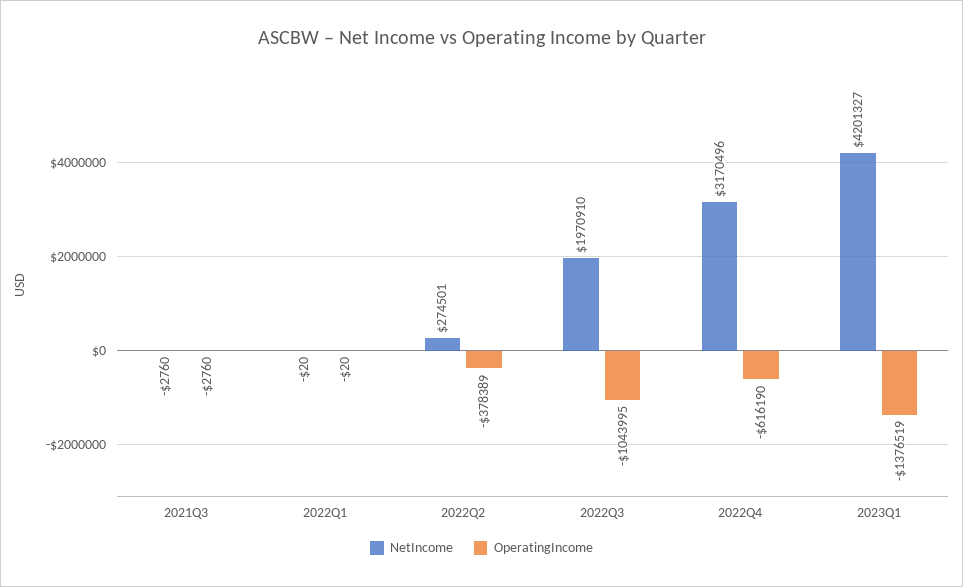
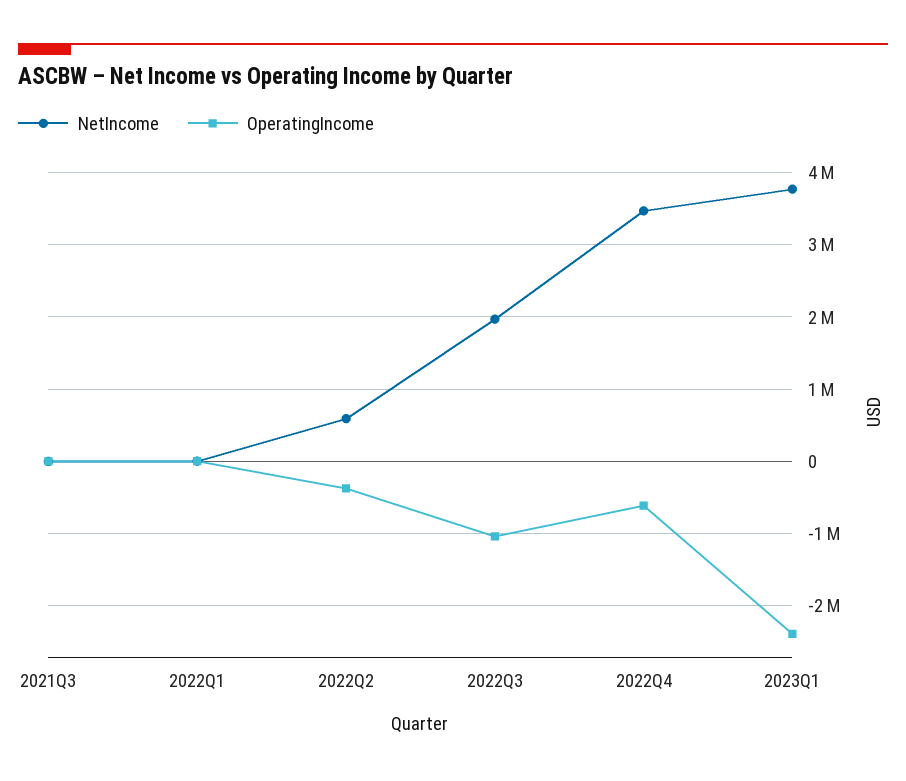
  {
    "NetIncome": {
      "2021Q3": -2760,
      "2022Q1": -20,
-     "2022Q2": 274501,
+     "2022Q2": 600000,
      "2022Q3": 1970910,
-     "2022Q4": 3170496,
+     "2022Q4": 3500000,
-     "2023Q1": 4201327
+     "2023Q1": 3800000
    },
    "OperatingIncome": {
      "2021Q3": -2760,
      "2022Q1": -20,
      "2022Q2": -378389,
      "2022Q3": -1043995,
      "2022Q4": -616190,
-     "2023Q1": -1376519
+     "2023Q1": -2400000
    }
  }

